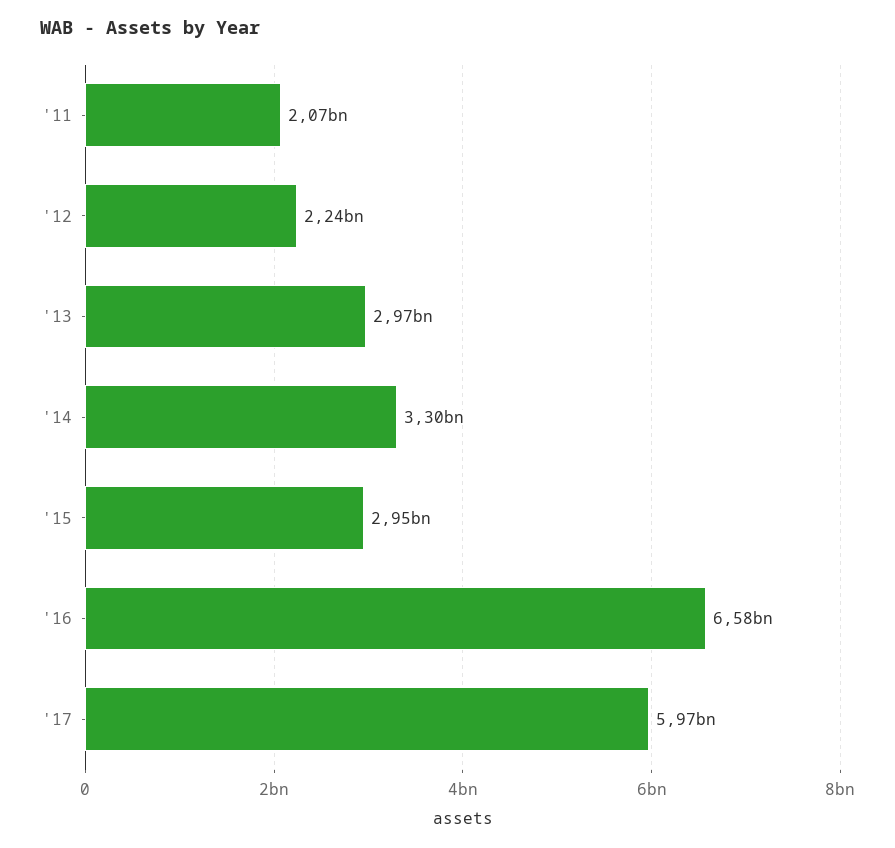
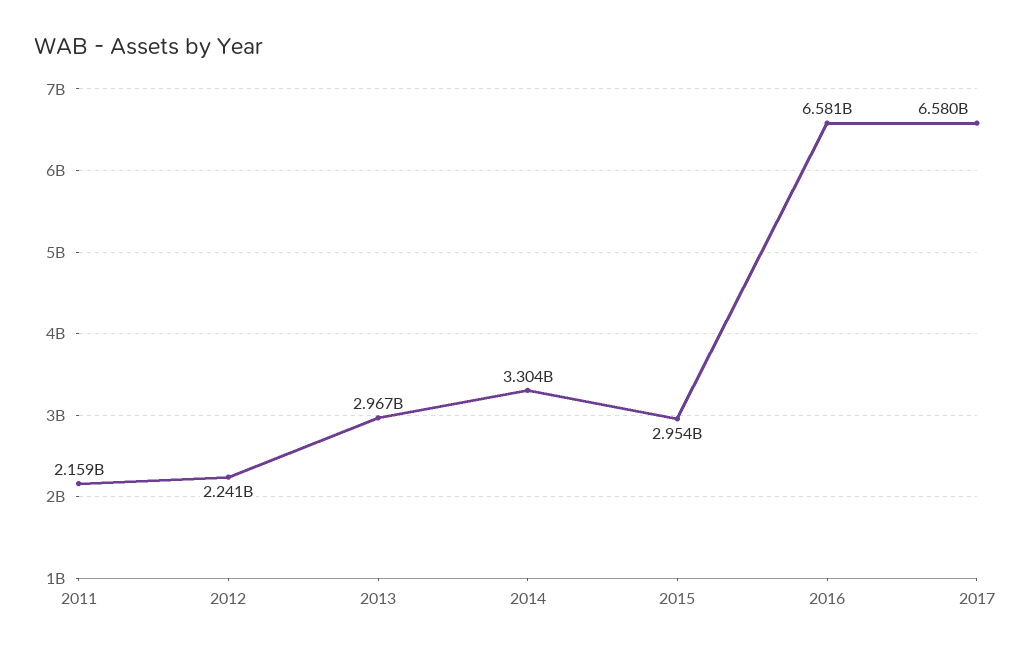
  {
-   "'11": 2070000000,
+   "'11": 2159000000,
    "'12": 2241000000,
    "'13": 2967000000,
    "'14": 3304000000,
    "'15": 2954000000,
    "'16": 6581000000,
-   "'17": 5970000000
+   "'17": 6580000000
  }

